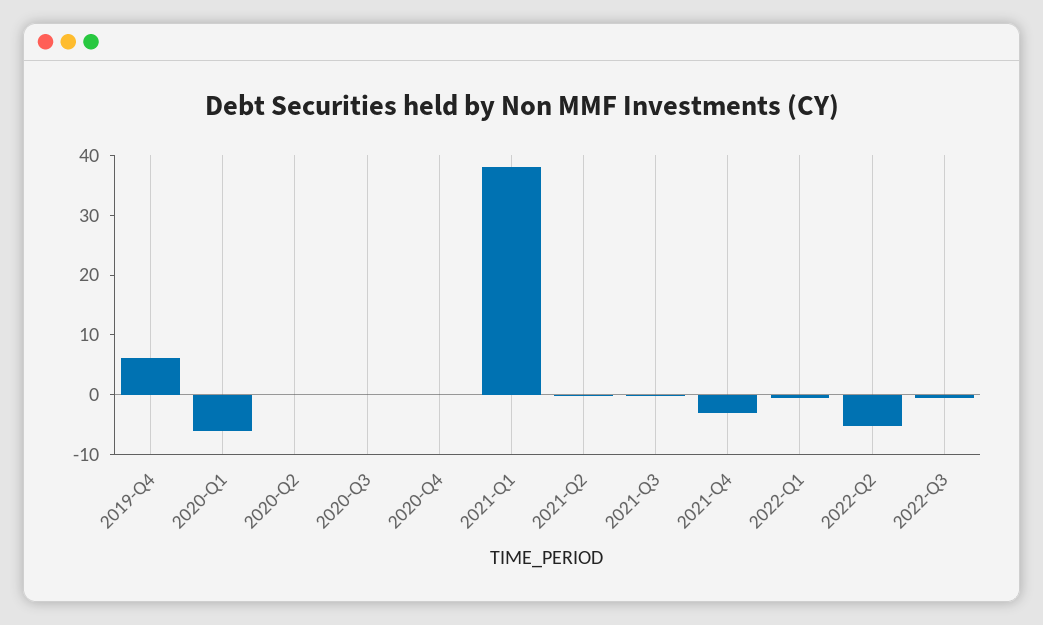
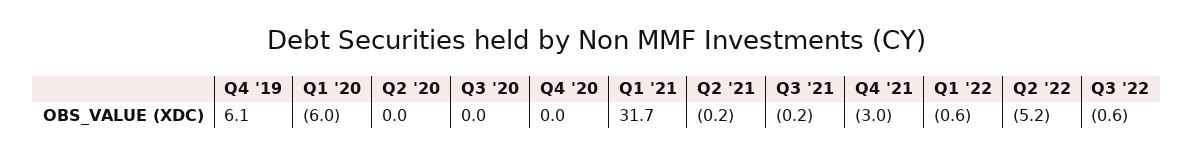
  {
    "2019-Q4": 6.1,
    "2020-Q1": -6,
    "2020-Q2": 0,
    "2020-Q3": 0,
    "2020-Q4": 0,
-   "2021-Q1": 38,
+   "2021-Q1": 31.7,
    "2021-Q2": -0.2,
    "2021-Q3": -0.2,
    "2021-Q4": -3,
    "2022-Q1": -0.6,
    "2022-Q2": -5.2,
    "2022-Q3": -0.6
  }

